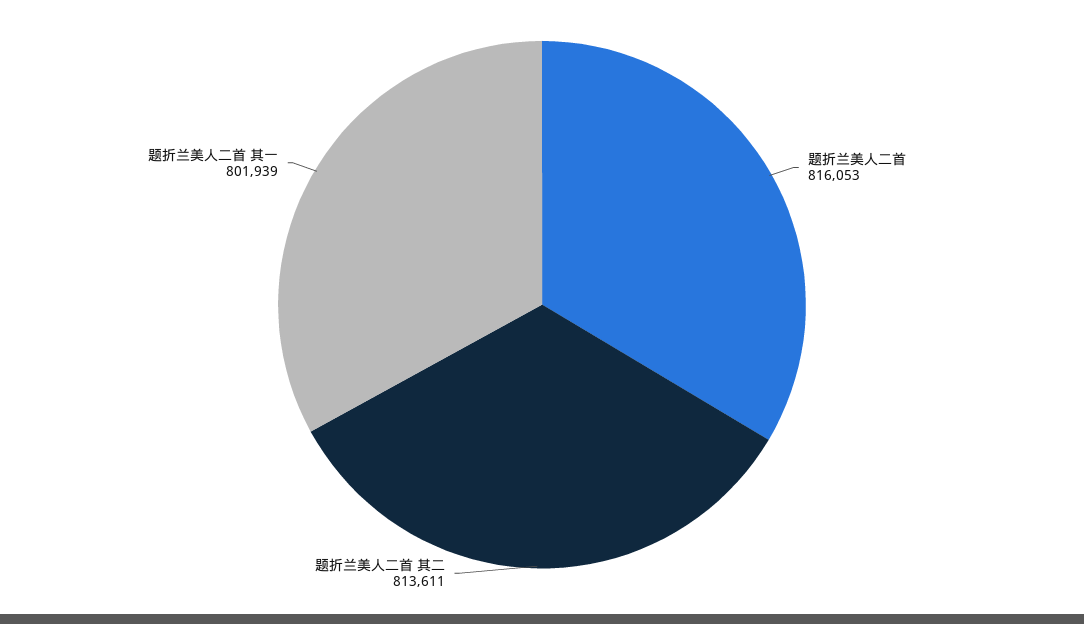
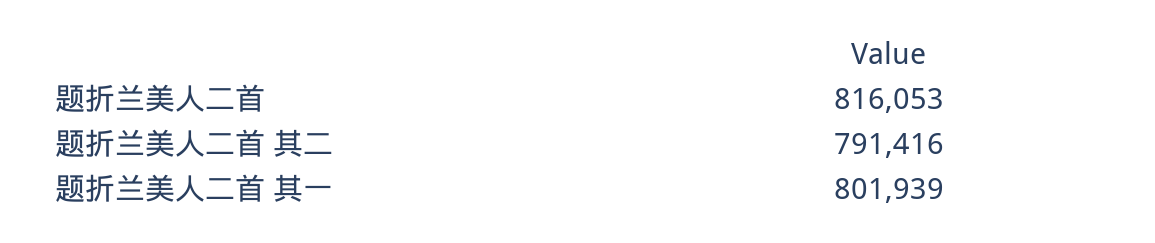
  {
    "题折兰美人二首": 816053,
-   "题折兰美人二首 其二": 813611,
+   "题折兰美人二首 其二": 791416,
    "题折兰美人二首 其一": 801939
  }

